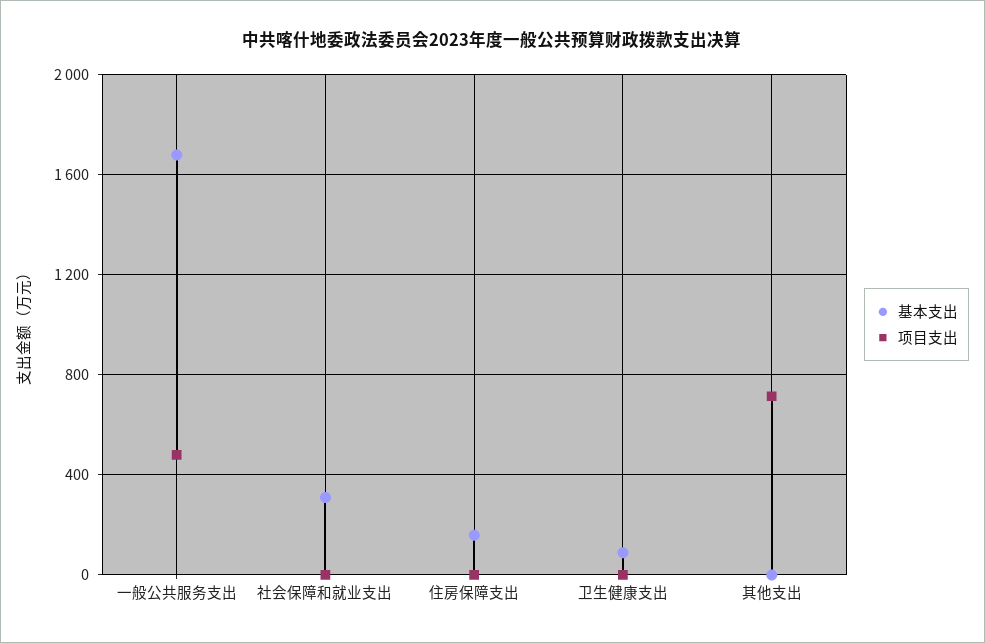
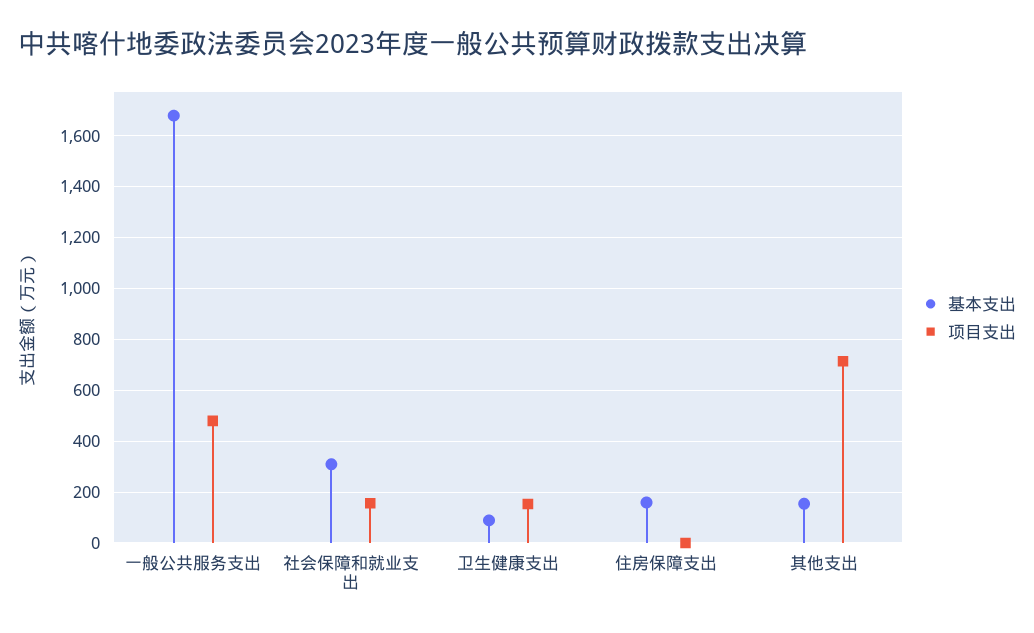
  {
    "基本支出": {
      "一般公共服务支出": 1675,
      "社会保障和就业支出": 300,
      "住房保障支出": 150,
      "卫生健康支出": 100,
-     "其他支出": 0
+     "其他支出": 150
    },
    "项目支出": {
      "一般公共服务支出": 475,
-     "社会保障和就业支出": 0,
+     "社会保障和就业支出": 150,
      "住房保障支出": 0,
-     "卫生健康支出": 0,
+     "卫生健康支出": 150,
      "其他支出": 725
    }
  }

